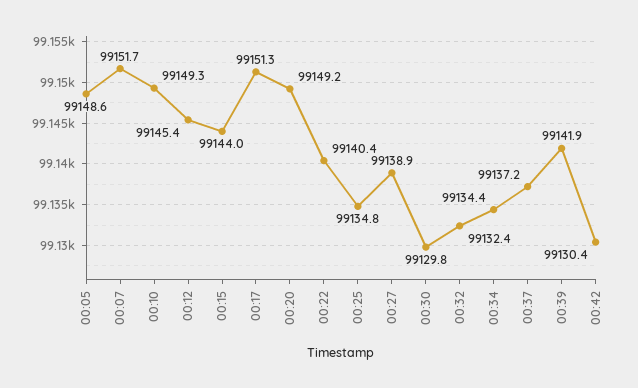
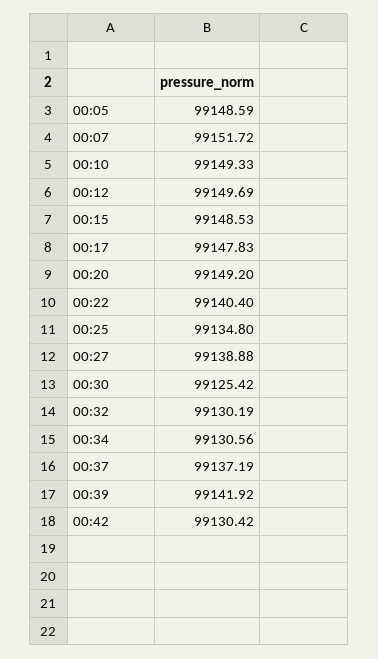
  {
    "00:05": 99148.59,
    "00:07": 99151.72,
    "00:10": 99149.33,
-   "00:12": 99145.4,
+   "00:12": 99149.69,
-   "00:15": 99144,
+   "00:15": 99148.53,
-   "00:17": 99151.3,
+   "00:17": 99147.83,
    "00:20": 99149.2,
    "00:22": 99140.4,
    "00:25": 99134.8,
    "00:27": 99138.88,
-   "00:30": 99129.8,
+   "00:30": 99125.42,
-   "00:32": 99132.4,
+   "00:32": 99130.19,
-   "00:34": 99134.4,
+   "00:34": 99130.56,
    "00:37": 99137.19,
    "00:39": 99141.92,
    "00:42": 99130.42
  }

